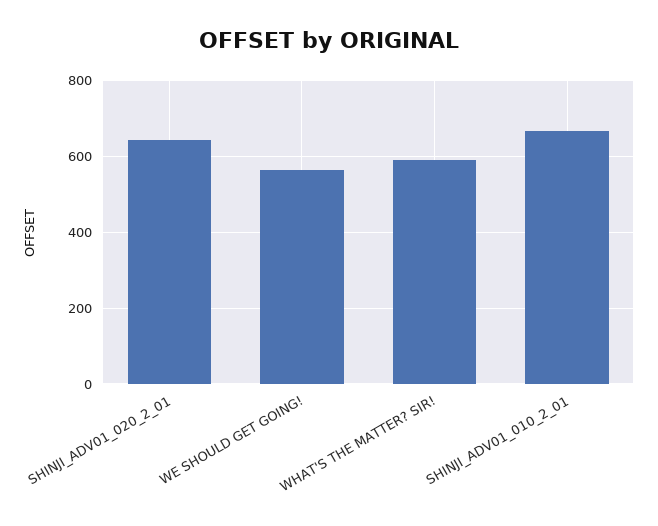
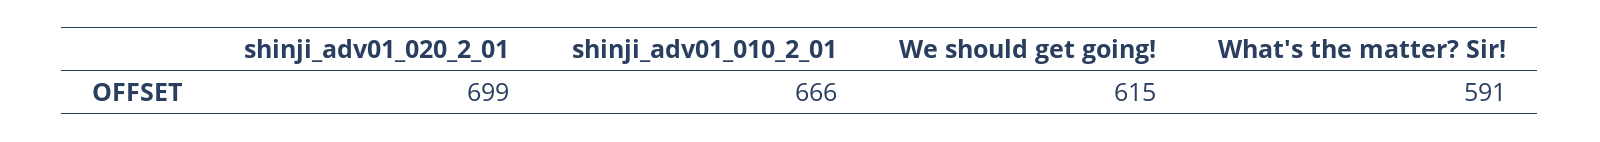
  {
-   "SHINJI_ADV01_020_2_01": 640,
+   "SHINJI_ADV01_020_2_01": 699,
-   "WE SHOULD GET GOING!": 560,
+   "WE SHOULD GET GOING!": 615,
    "WHAT'S THE MATTER? SIR!": 591,
    "SHINJI_ADV01_010_2_01": 666
  }

